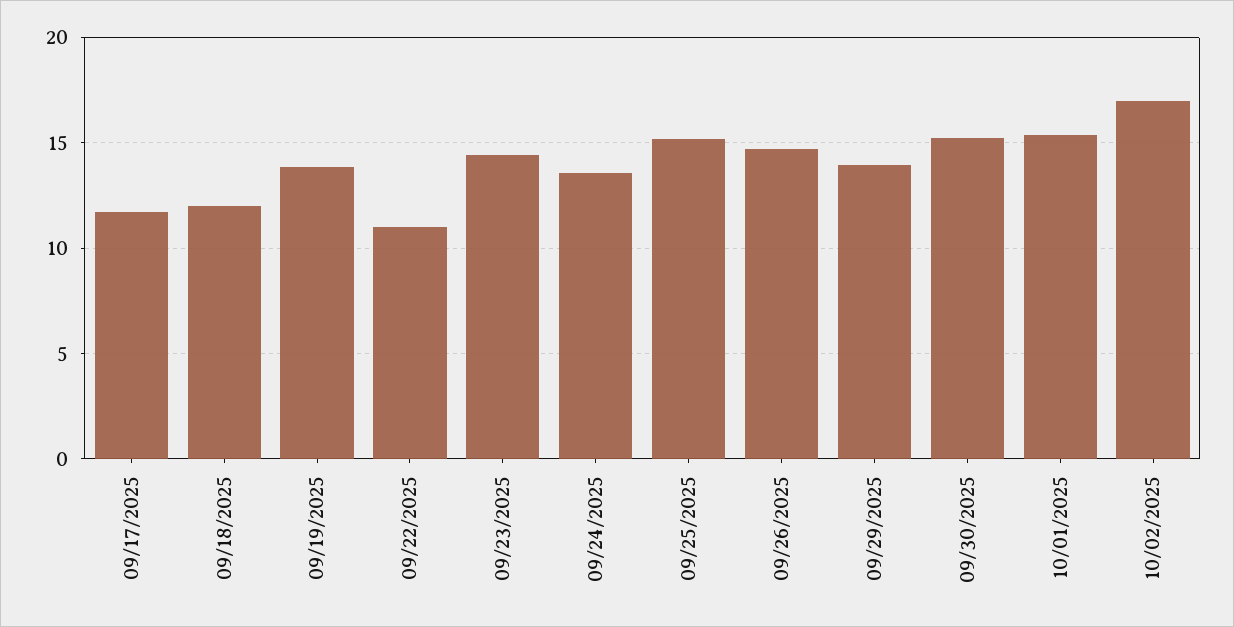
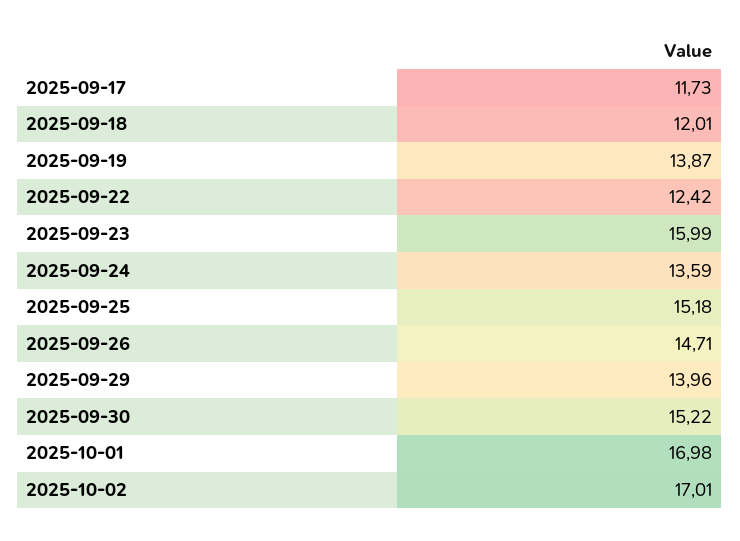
  {
    "09/17/2025": 11.73,
    "09/18/2025": 12.01,
    "09/19/2025": 13.87,
-   "09/22/2025": 11,
+   "09/22/2025": 12.42,
-   "09/23/2025": 14.5,
+   "09/23/2025": 15.99,
    "09/24/2025": 13.59,
    "09/25/2025": 15.18,
    "09/26/2025": 14.71,
    "09/29/2025": 13.96,
    "09/30/2025": 15.22,
-   "10/01/2025": 15.5,
+   "10/01/2025": 16.98,
    "10/02/2025": 17.01
  }

